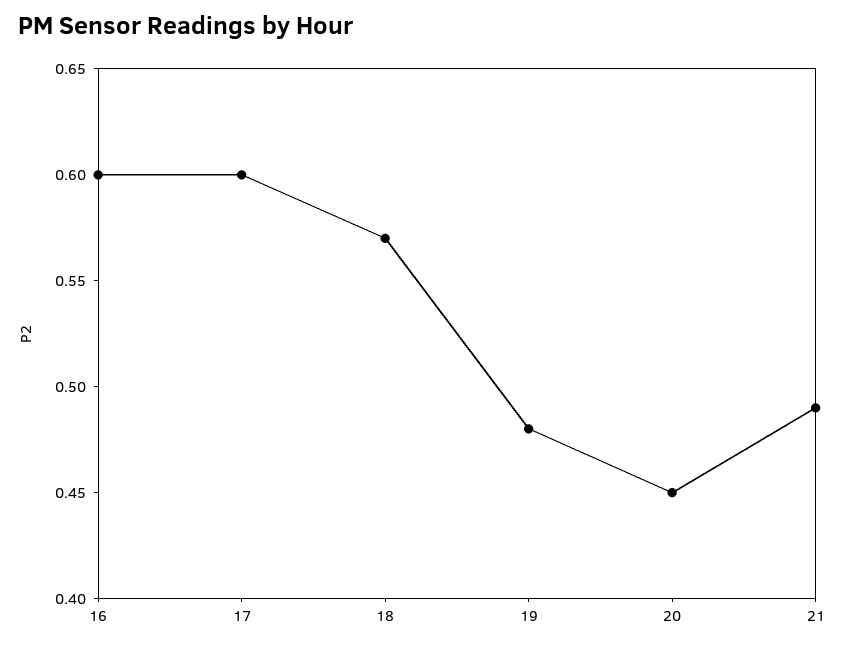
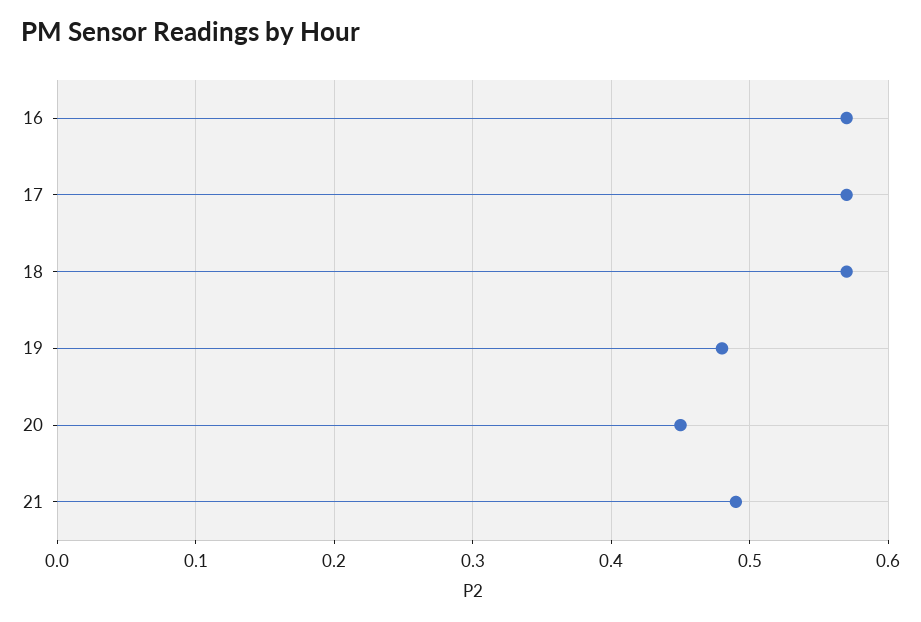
  {
-   "16": 0.6,
+   "16": 0.57,
-   "17": 0.6,
+   "17": 0.57,
    "18": 0.57,
    "19": 0.48,
    "20": 0.45,
    "21": 0.49
  }

